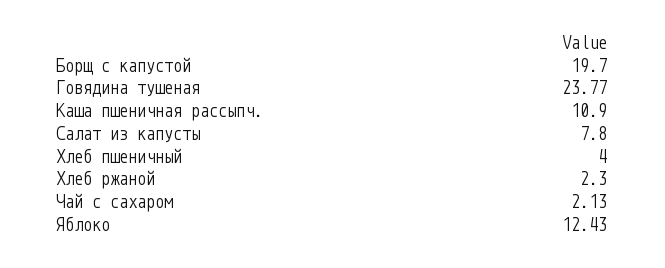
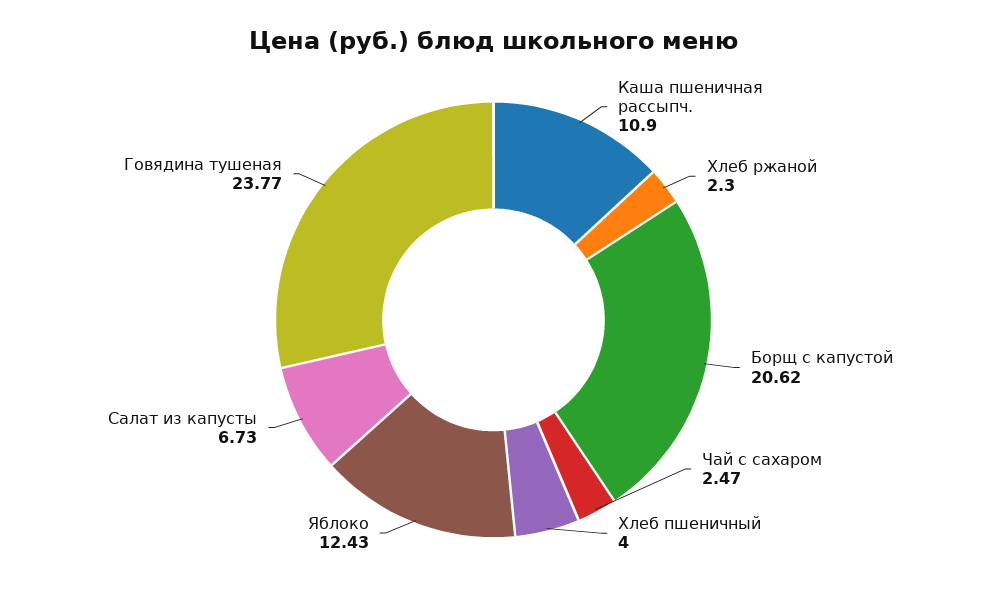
  {
-   "Борщ с капустой": 19.7,
+   "Борщ с капустой": 20.62,
    "Говядина тушеная": 23.77,
    "Каша пшеничная рассыпч.": 10.9,
-   "Салат из капусты": 7.8,
+   "Салат из капусты": 6.73,
    "Хлеб пшеничный": 4,
    "Хлеб ржаной": 2.3,
-   "Чай с сахаром": 2.13,
+   "Чай с сахаром": 2.47,
    "Яблоко": 12.43
  }

